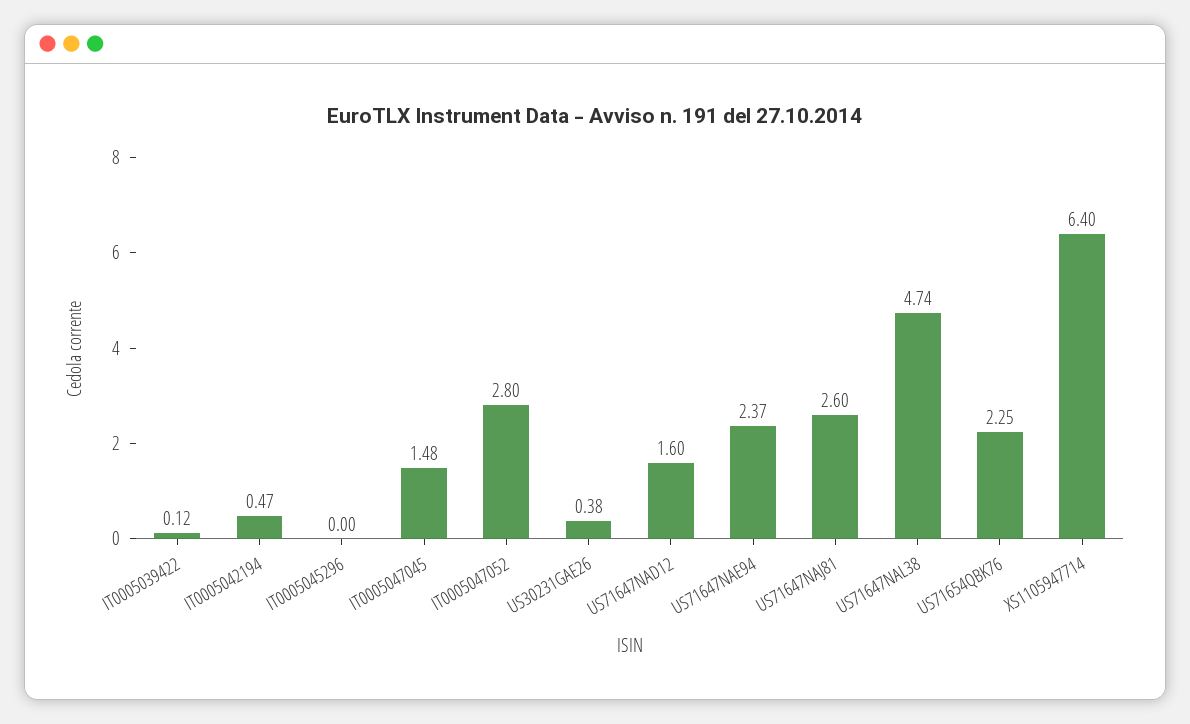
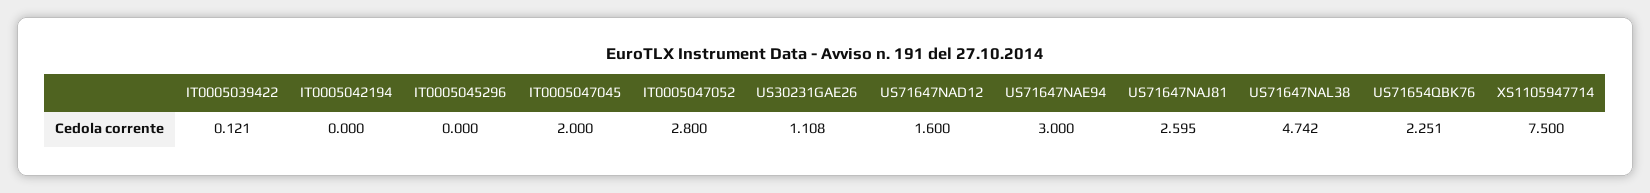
  {
    "IT0005039422": 0.121,
-   "IT0005042194": 0.47,
+   "IT0005042194": 0,
    "IT0005045296": 0,
-   "IT0005047045": 1.48,
+   "IT0005047045": 2,
    "IT0005047052": 2.8,
-   "US30231GAE26": 0.38,
+   "US30231GAE26": 1.108,
    "US71647NAD12": 1.6,
-   "US71647NAE94": 2.37,
+   "US71647NAE94": 3,
    "US71647NAJ81": 2.595,
    "US71647NAL38": 4.742,
    "US71654QBK76": 2.251,
-   "XS1105947714": 6.4
+   "XS1105947714": 7.5
  }

